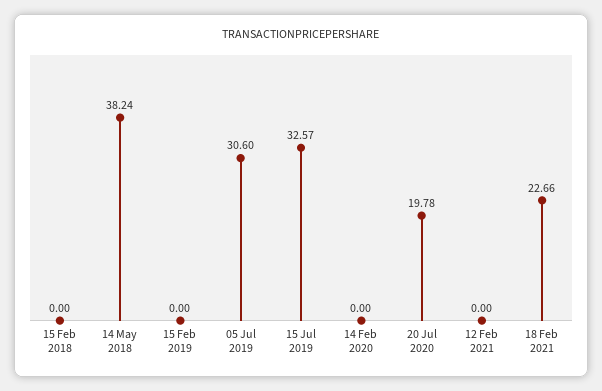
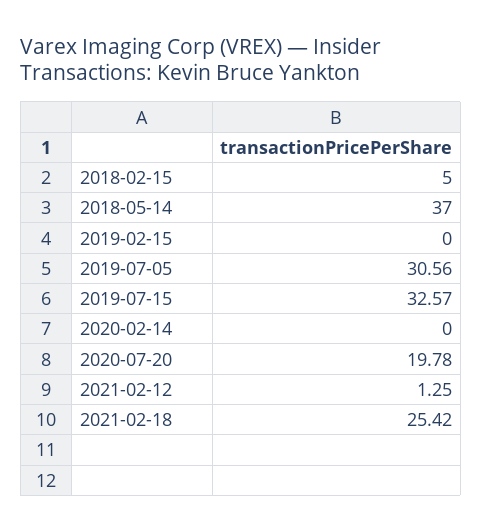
  {
-   "15 Feb 2018": 0,
+   "15 Feb 2018": 5,
-   "14 May 2018": 38.24,
+   "14 May 2018": 37,
    "15 Feb 2019": 0,
-   "05 Jul 2019": 30.6,
+   "05 Jul 2019": 30.56,
    "15 Jul 2019": 32.57,
    "14 Feb 2020": 0,
    "20 Jul 2020": 19.78,
-   "12 Feb 2021": 0,
+   "12 Feb 2021": 1.25,
-   "18 Feb 2021": 22.66
+   "18 Feb 2021": 25.42
  }

